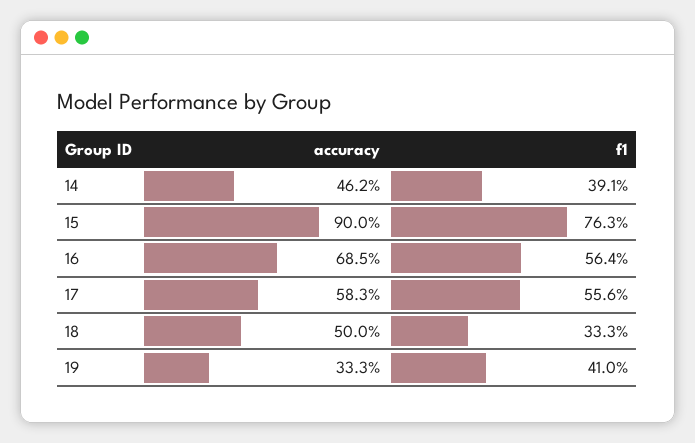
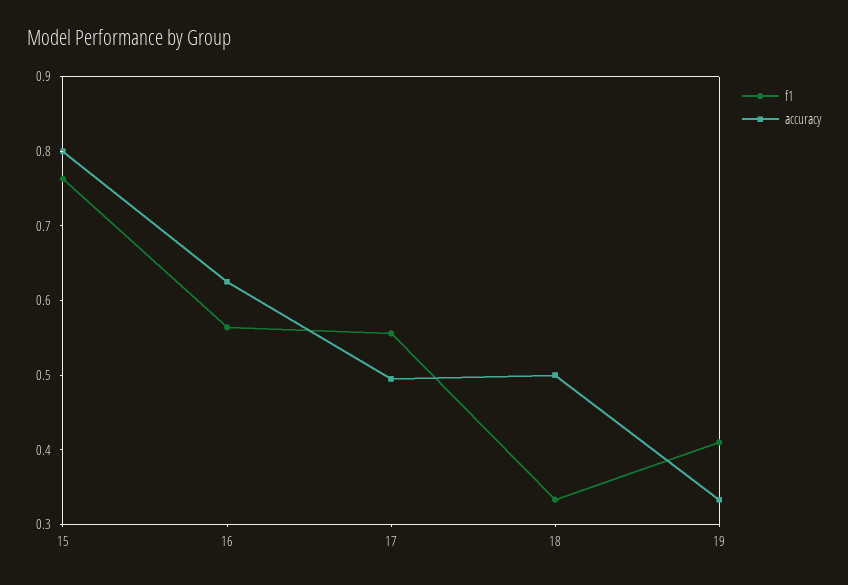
  {
    "accuracy": {
-     "14": 0.462,
-     "15": 0.9,
+     "15": 0.8,
-     "16": 0.685,
+     "16": 0.62,
-     "17": 0.583,
+     "17": 0.5,
      "18": 0.5,
      "19": 0.333
    },
    "f1": {
-     "14": 0.391,
      "15": 0.763,
      "16": 0.564,
      "17": 0.556,
      "18": 0.333,
      "19": 0.41
    }
  }

